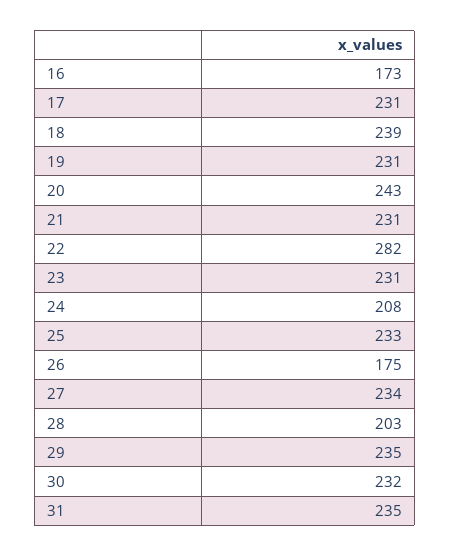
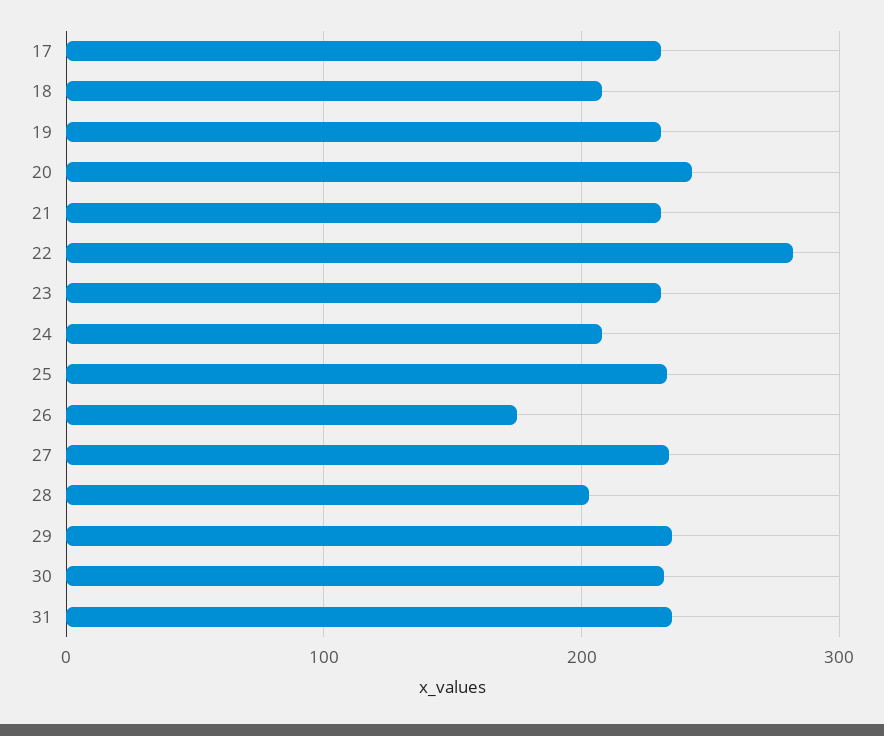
  {
-   "16": 173,
    "17": 231,
-   "18": 239,
+   "18": 210,
    "19": 231,
    "20": 243,
    "21": 231,
    "22": 282,
    "23": 231,
    "24": 208,
    "25": 233,
    "26": 175,
    "27": 234,
    "28": 203,
    "29": 235,
    "30": 232,
    "31": 235
  }

